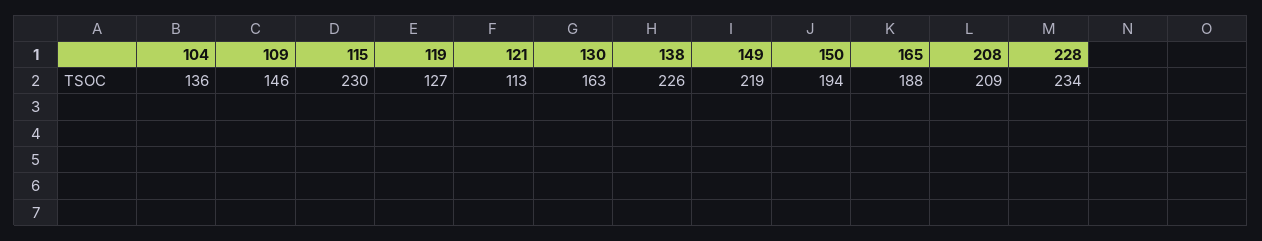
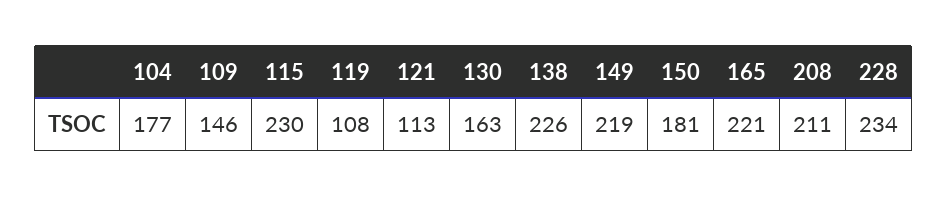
  {
-   "104": 136,
+   "104": 177,
    "109": 146,
    "115": 230,
-   "119": 127,
+   "119": 108,
    "121": 113,
    "130": 163,
    "138": 226,
    "149": 219,
-   "150": 194,
+   "150": 181,
-   "165": 188,
+   "165": 221,
-   "208": 209,
+   "208": 211,
    "228": 234
  }

